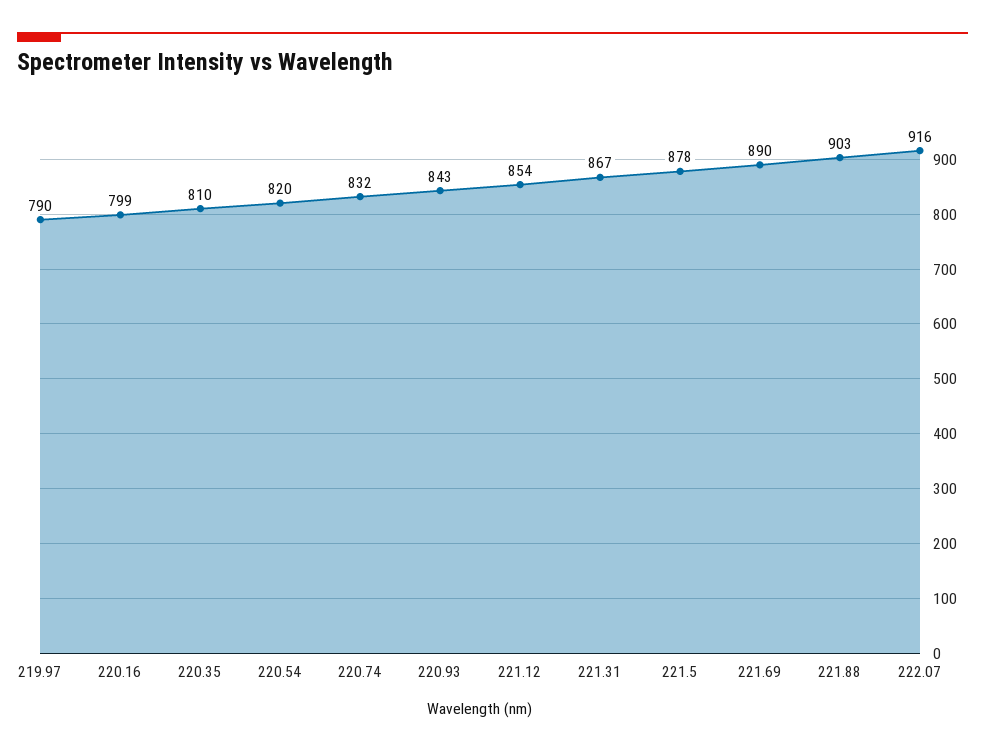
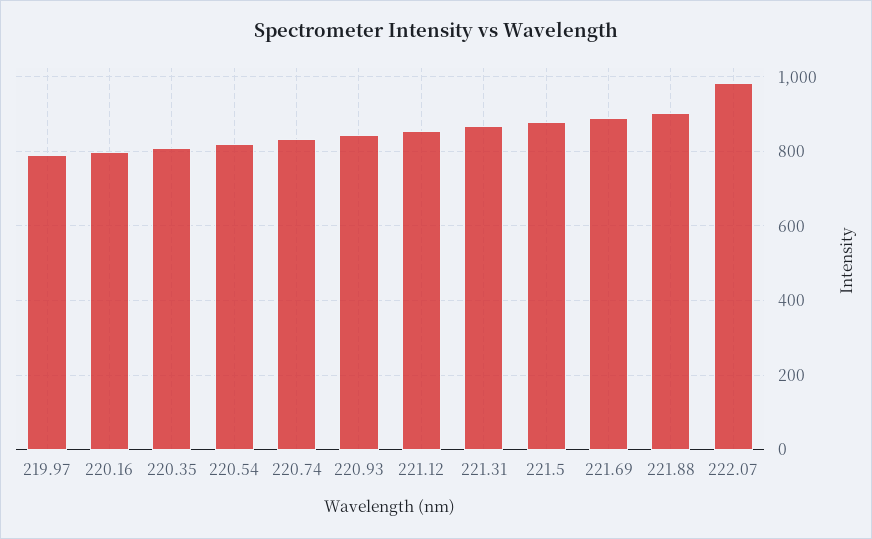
  {
    "219.97": 790,
    "220.16": 799,
    "220.35": 810,
    "220.54": 820,
    "220.74": 832,
    "220.93": 843,
    "221.12": 854,
    "221.31": 867,
    "221.5": 878,
    "221.69": 890,
    "221.88": 903,
-   "222.07": 916
+   "222.07": 980
  }

